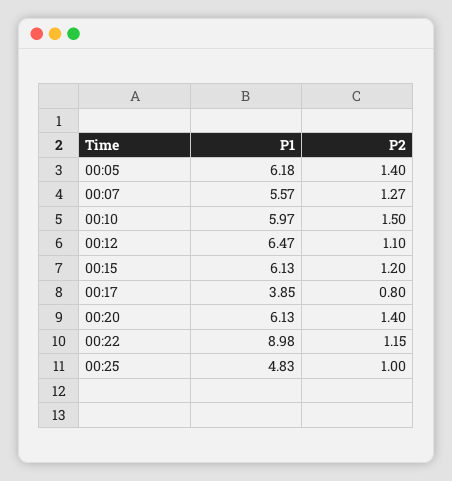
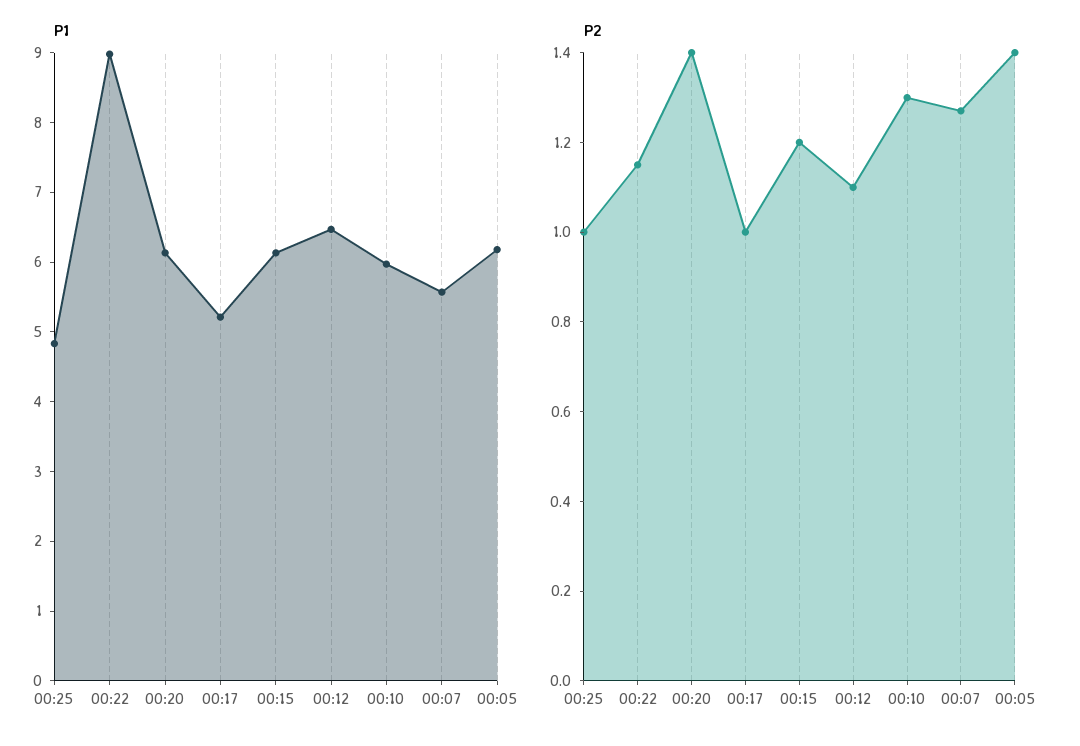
  {
    "P1": {
      "00:05": 6.18,
      "00:07": 5.57,
      "00:10": 5.97,
      "00:12": 6.47,
      "00:15": 6.13,
-     "00:17": 3.85,
+     "00:17": 5.2,
      "00:20": 6.13,
      "00:22": 8.98,
      "00:25": 4.83
    },
    "P2": {
      "00:05": 1.4,
      "00:07": 1.27,
-     "00:10": 1.5,
+     "00:10": 1.3,
      "00:12": 1.1,
      "00:15": 1.2,
-     "00:17": 0.8,
+     "00:17": 1,
      "00:20": 1.4,
      "00:22": 1.15,
      "00:25": 1
    }
  }

